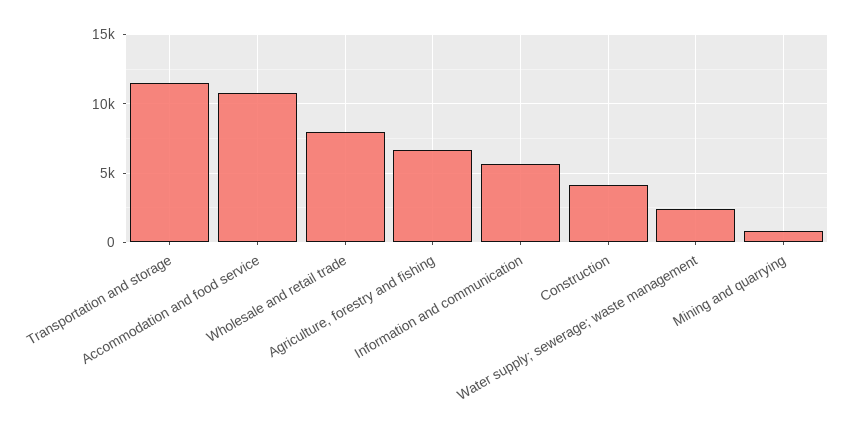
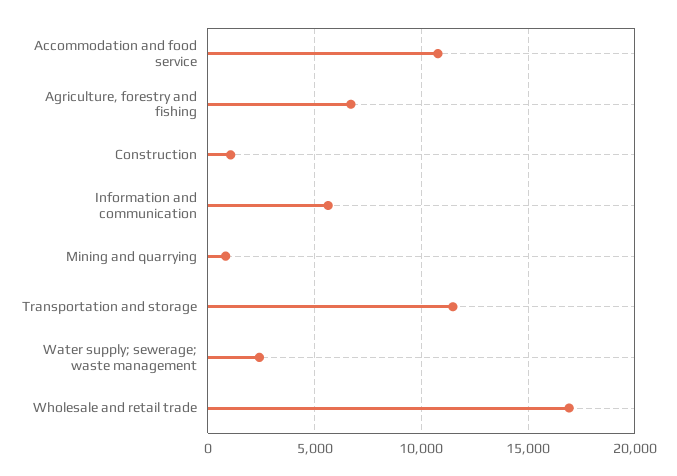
  {
    "Transportation and storage": 11500,
    "Accommodation and food service": 11000,
-   "Wholesale and retail trade": 8000,
+   "Wholesale and retail trade": 17000,
    "Agriculture, forestry and fishing": 6500,
    "Information and communication": 5500,
-   "Construction": 4000,
+   "Construction": 1000,
    "Water supply; sewerage; waste management": 2500,
    "Mining and quarrying": 1000
  }

